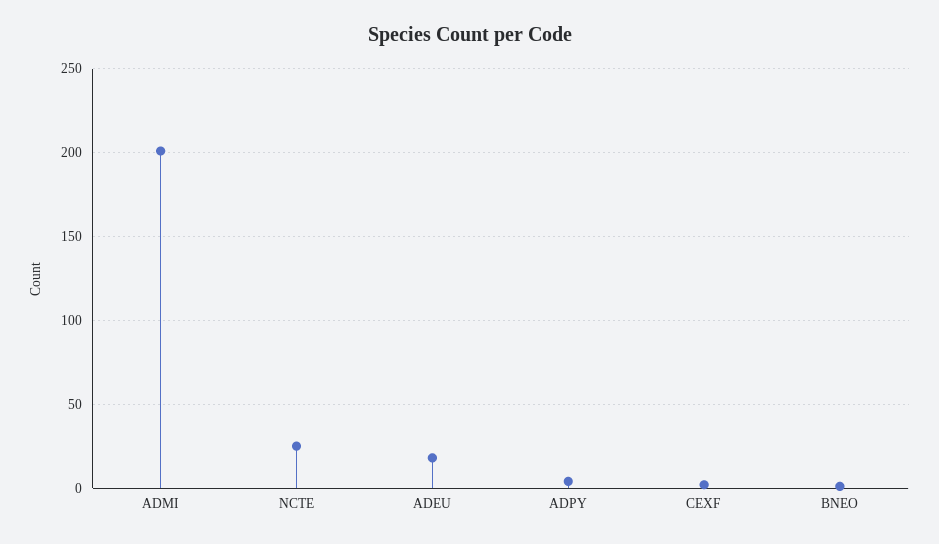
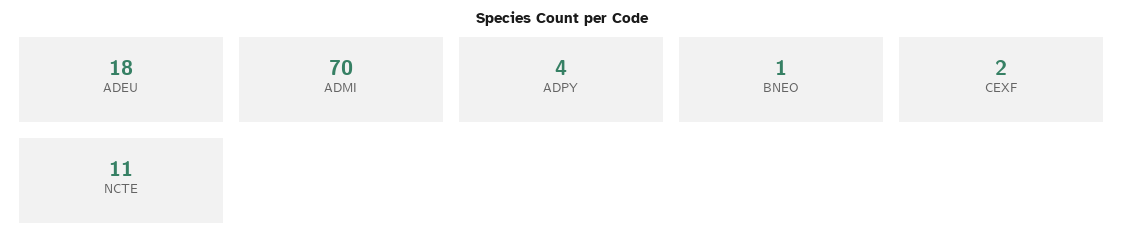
  {
-   "ADMI": 200,
+   "ADMI": 70,
-   "NCTE": 25,
+   "NCTE": 11,
    "ADEU": 18,
    "ADPY": 4,
    "CEXF": 2,
    "BNEO": 1
  }

